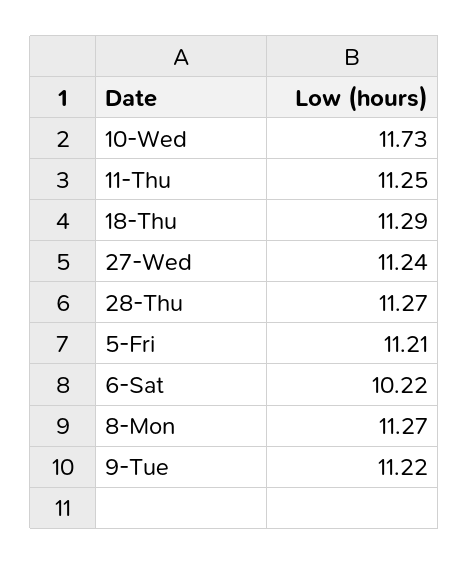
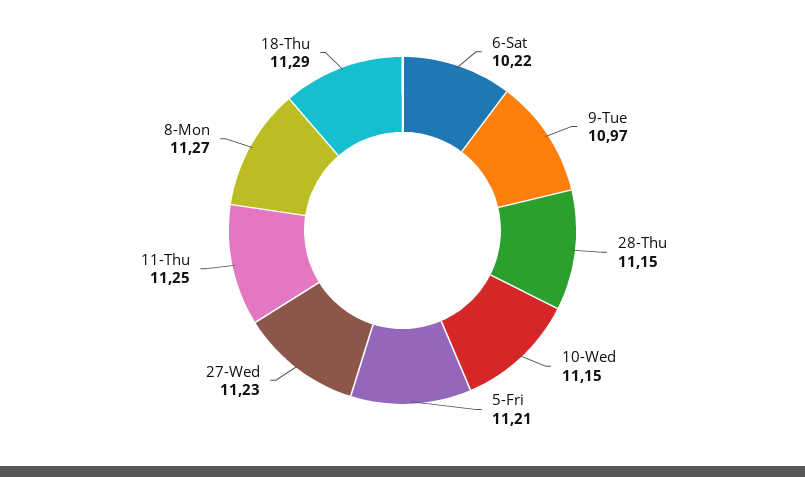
  {
-   "10-Wed": 11.73,
+   "10-Wed": 11.15,
    "11-Thu": 11.25,
    "18-Thu": 11.29,
-   "27-Wed": 11.24,
+   "27-Wed": 11.23,
-   "28-Thu": 11.27,
+   "28-Thu": 11.15,
    "5-Fri": 11.21,
    "6-Sat": 10.22,
    "8-Mon": 11.27,
-   "9-Tue": 11.22
+   "9-Tue": 10.97
  }

